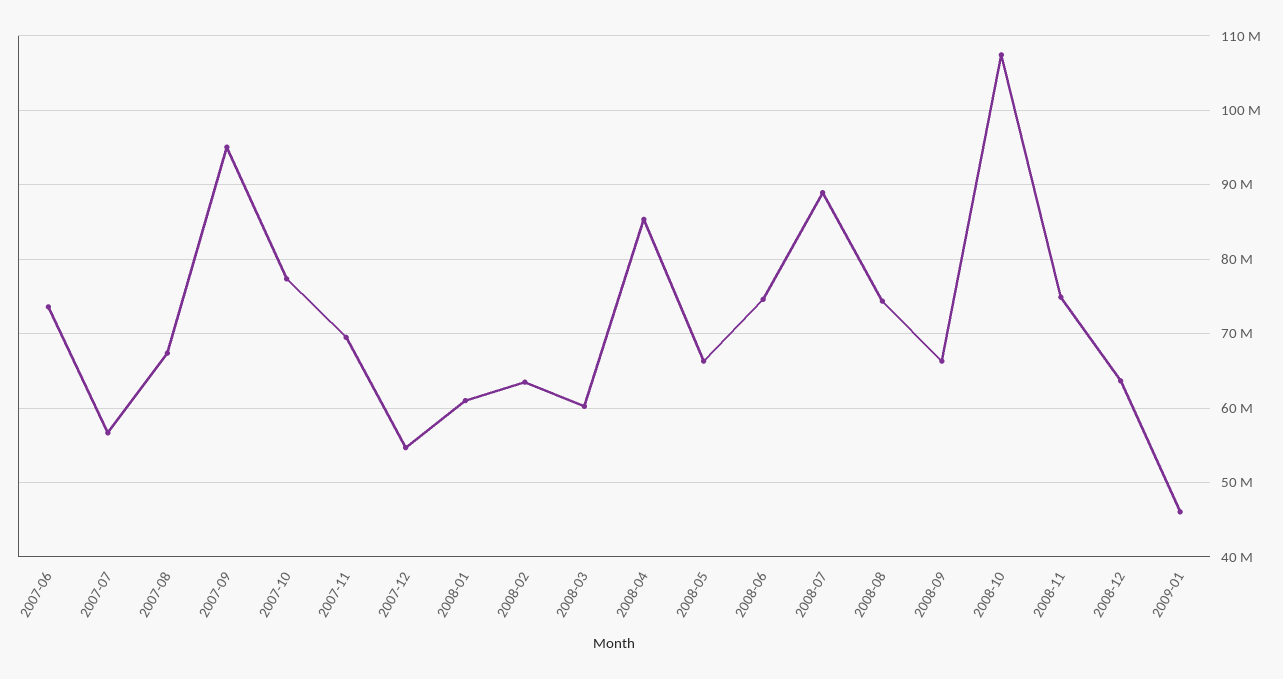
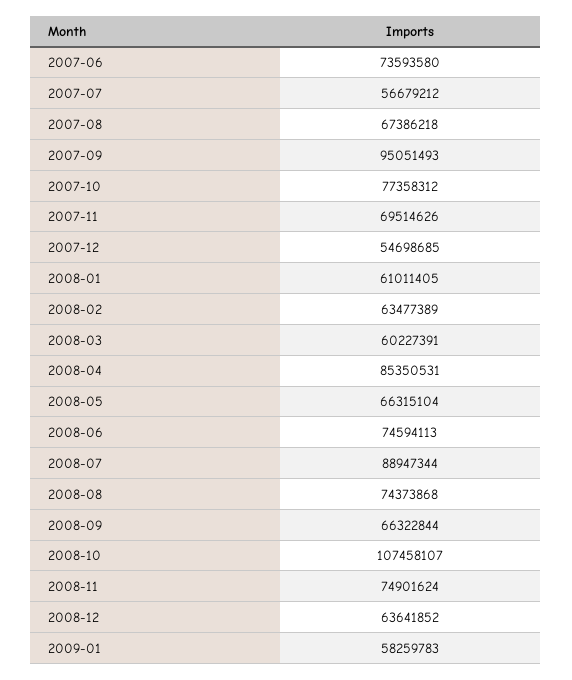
  {
    "2007-06": 73593580,
    "2007-07": 56679212,
    "2007-08": 67386218,
    "2007-09": 95051493,
    "2007-10": 77358312,
    "2007-11": 69514626,
    "2007-12": 54698685,
    "2008-01": 61011405,
    "2008-02": 63477389,
    "2008-03": 60227391,
    "2008-04": 85350531,
    "2008-05": 66315104,
    "2008-06": 74594113,
    "2008-07": 88947344,
    "2008-08": 74373868,
    "2008-09": 66322844,
    "2008-10": 107458107,
    "2008-11": 74901624,
    "2008-12": 63641852,
-   "2009-01": 46000000
+   "2009-01": 58259783
  }

